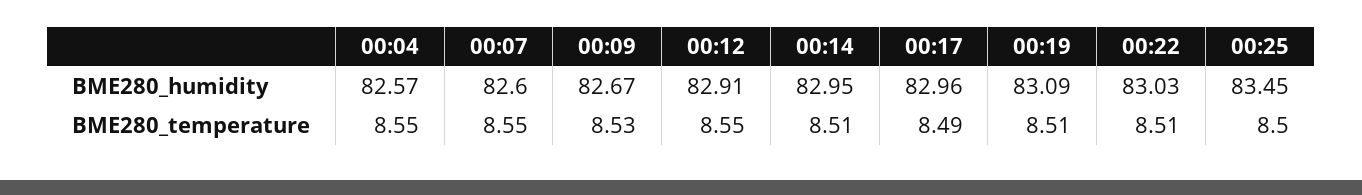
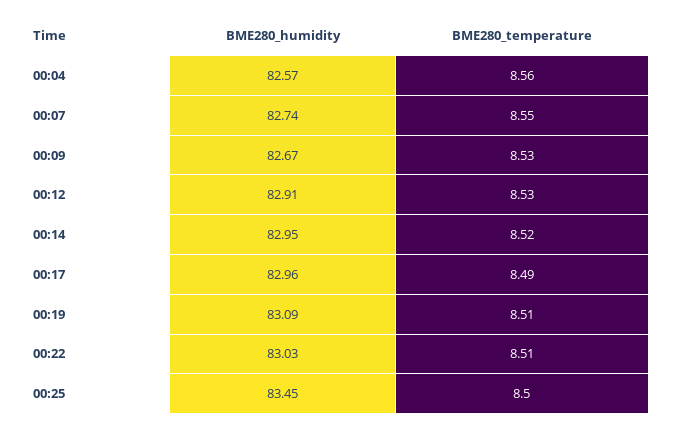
  {
    "00:04": {
      "BME280_humidity": 82.57,
-     "BME280_temperature": 8.55
+     "BME280_temperature": 8.56
    },
    "00:07": {
-     "BME280_humidity": 82.6,
+     "BME280_humidity": 82.74,
      "BME280_temperature": 8.55
    },
    "00:09": {
      "BME280_humidity": 82.67,
      "BME280_temperature": 8.53
    },
    "00:12": {
      "BME280_humidity": 82.91,
-     "BME280_temperature": 8.55
+     "BME280_temperature": 8.53
    },
    "00:14": {
      "BME280_humidity": 82.95,
-     "BME280_temperature": 8.51
+     "BME280_temperature": 8.52
    },
    "00:17": {
      "BME280_humidity": 82.96,
      "BME280_temperature": 8.49
    },
    "00:19": {
      "BME280_humidity": 83.09,
      "BME280_temperature": 8.51
    },
    "00:22": {
      "BME280_humidity": 83.03,
      "BME280_temperature": 8.51
    },
    "00:25": {
      "BME280_humidity": 83.45,
      "BME280_temperature": 8.5
    }
  }

